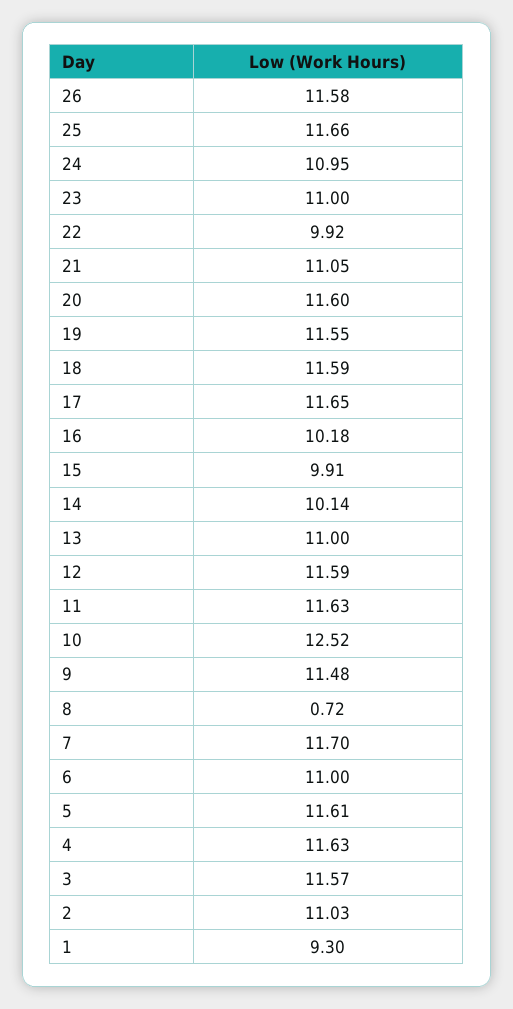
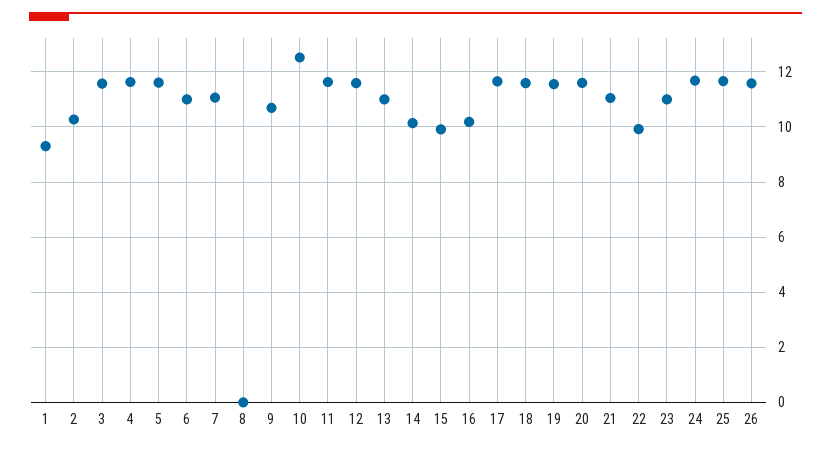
  {
    "26": 11.58,
    "25": 11.66,
-   "24": 10.95,
+   "24": 11.75,
    "23": 11,
    "22": 9.92,
    "21": 11.05,
    "20": 11.6,
    "19": 11.55,
    "18": 11.59,
    "17": 11.65,
    "16": 10.18,
    "15": 9.91,
    "14": 10.14,
    "13": 11,
    "12": 11.59,
    "11": 11.63,
    "10": 12.52,
-   "9": 11.48,
+   "9": 10.75,
-   "8": 0.72,
+   "8": 0,
-   "7": 11.7,
+   "7": 11,
    "6": 11,
    "5": 11.61,
    "4": 11.63,
    "3": 11.57,
-   "2": 11.03,
+   "2": 10.25,
    "1": 9.3
  }

